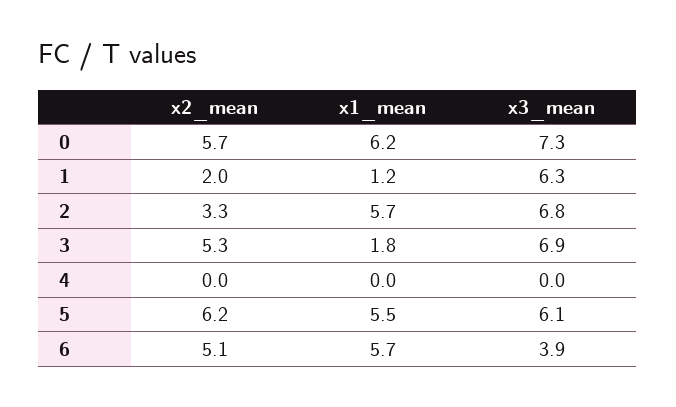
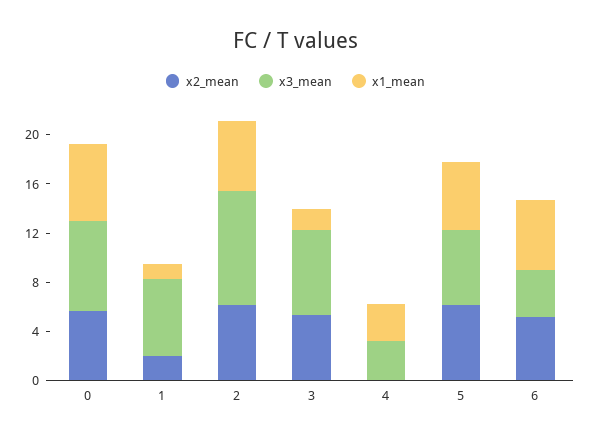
  {
    "x2_mean": {
      "0": 5.7,
      "1": 2,
-     "2": 3.3,
+     "2": 6,
      "3": 5.3,
      "4": 0,
      "5": 6.2,
      "6": 5.1
    },
    "x1_mean": {
      "0": 6.2,
      "1": 1.2,
      "2": 5.7,
      "3": 1.8,
-     "4": 0,
+     "4": 3,
      "5": 5.5,
      "6": 5.7
    },
    "x3_mean": {
      "0": 7.3,
      "1": 6.3,
-     "2": 6.8,
+     "2": 9,
      "3": 6.9,
-     "4": 0,
+     "4": 3,
      "5": 6.1,
      "6": 3.9
    }
  }

